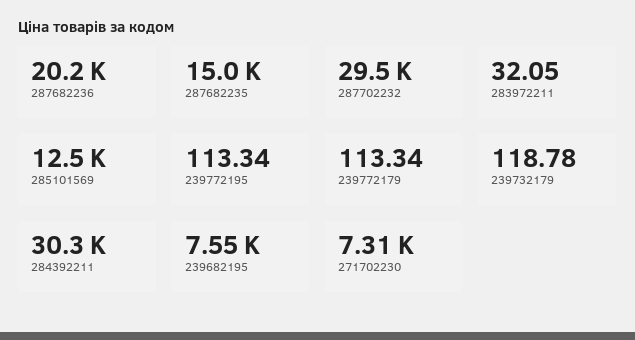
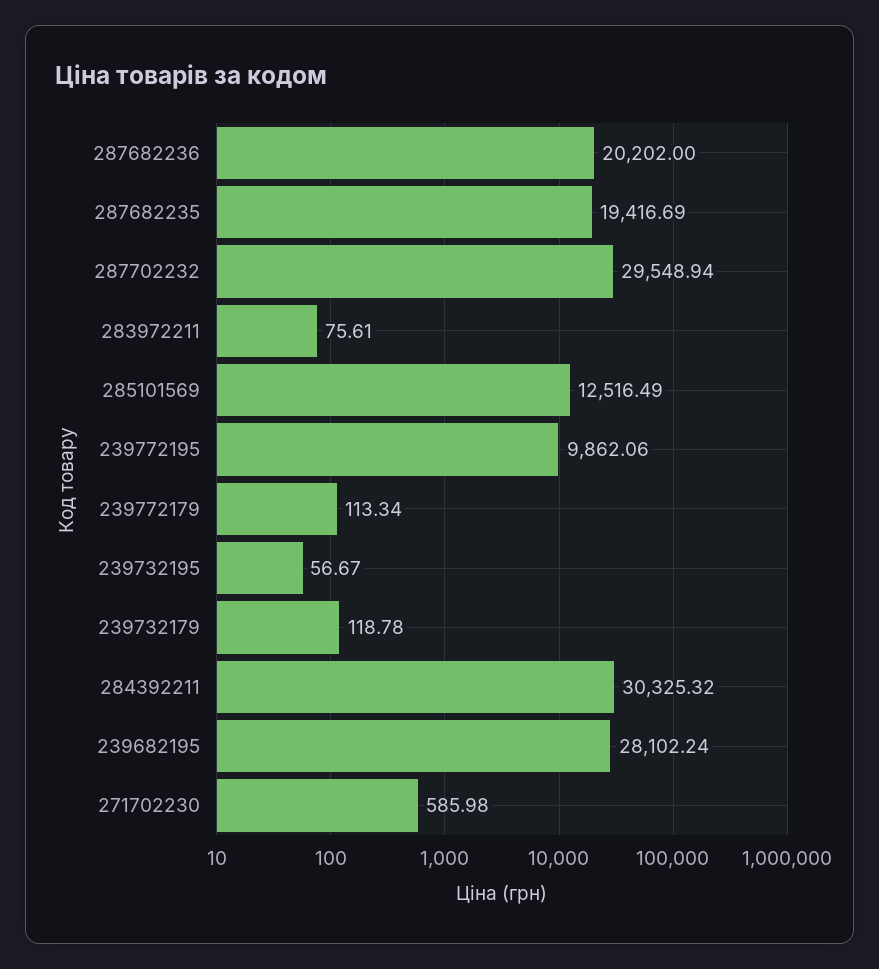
  {
    "287682236": 20202,
-   "287682235": 15000,
+   "287682235": 19416.69,
    "287702232": 29548.94,
-   "283972211": 32.05,
+   "283972211": 75.61,
    "285101569": 12516.49,
-   "239772195": 113.34,
+   "239772195": 9862.06,
    "239772179": 113.34,
    "239732179": 118.78,
    "284392211": 30325.32,
-   "239682195": 7550,
+   "239682195": 28102.24,
-   "271702230": 7310
+   "271702230": 585.98,
+   "239732195": 56.67
  }

